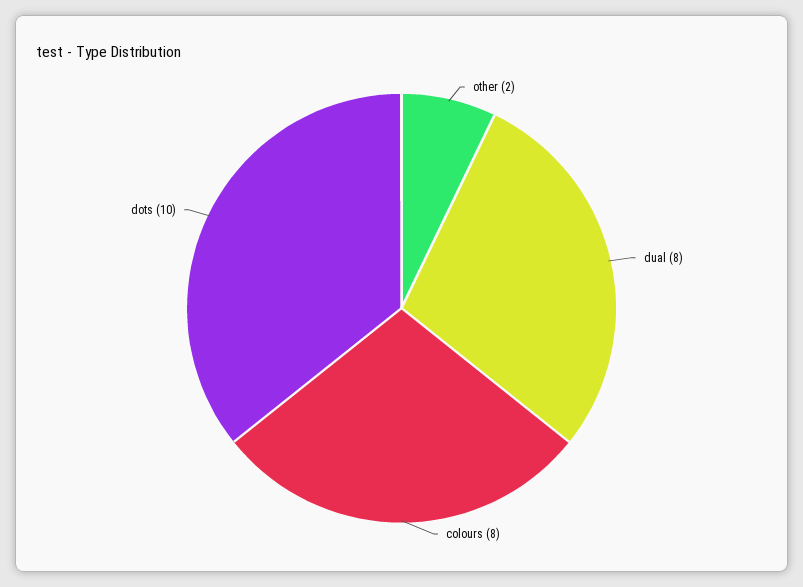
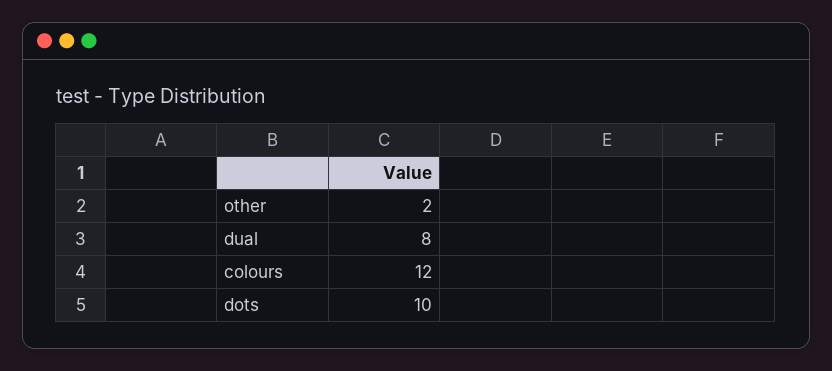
  {
    "other": 2,
    "dual": 8,
-   "colours": 8,
+   "colours": 12,
    "dots": 10
  }

